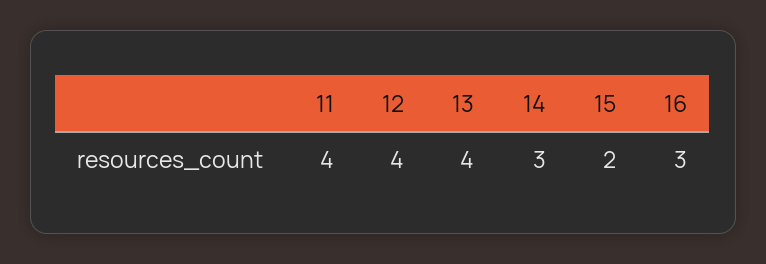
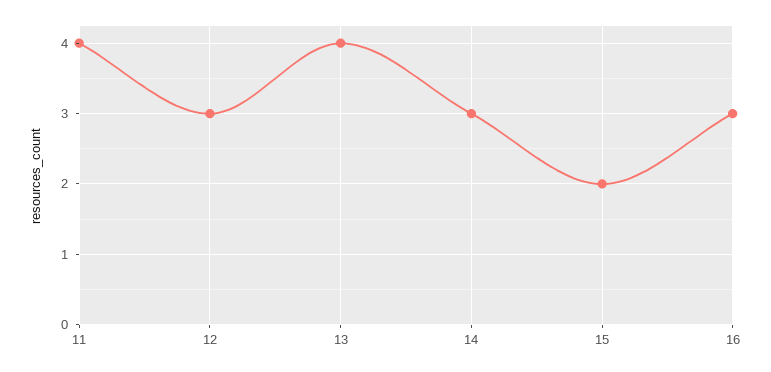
  {
    "11": 4,
-   "12": 4,
+   "12": 3,
    "13": 4,
    "14": 3,
    "15": 2,
    "16": 3
  }

